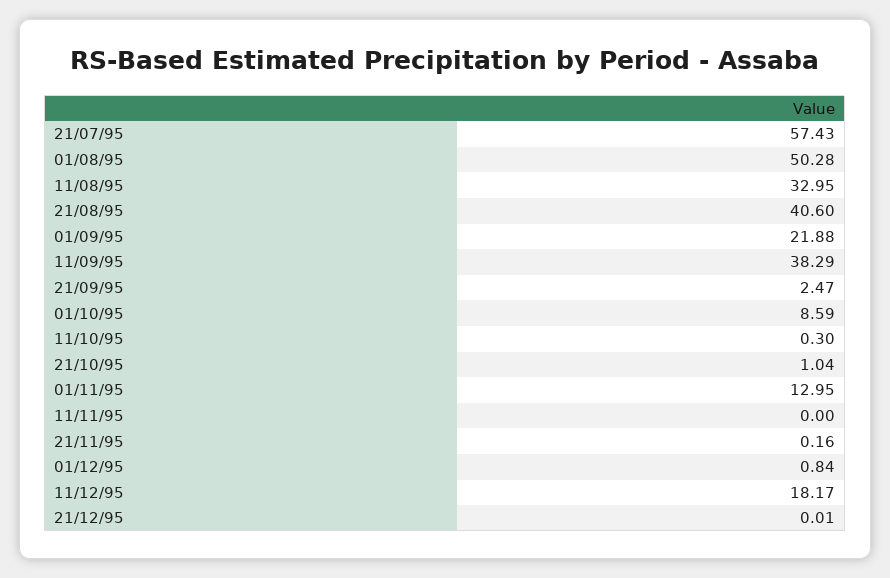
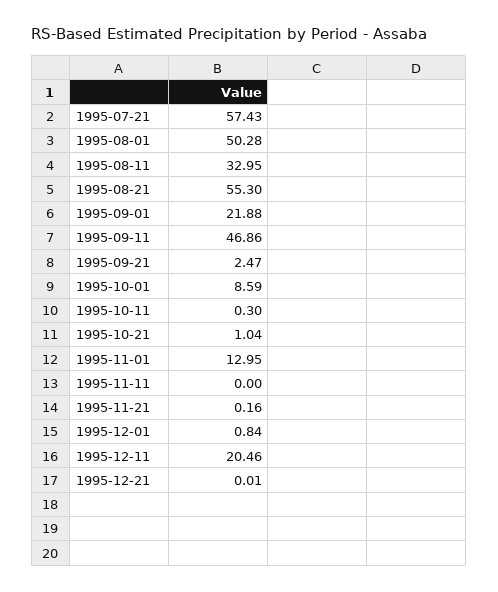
  {
    "21/07/95": 57.43,
    "01/08/95": 50.28,
    "11/08/95": 32.95,
-   "21/08/95": 40.6,
+   "21/08/95": 55.3,
    "01/09/95": 21.88,
-   "11/09/95": 38.29,
+   "11/09/95": 46.86,
    "21/09/95": 2.47,
    "01/10/95": 8.59,
    "11/10/95": 0.3,
    "21/10/95": 1.04,
    "01/11/95": 12.95,
    "11/11/95": 0,
    "21/11/95": 0.16,
    "01/12/95": 0.84,
-   "11/12/95": 18.17,
+   "11/12/95": 20.46,
    "21/12/95": 0.01
  }

